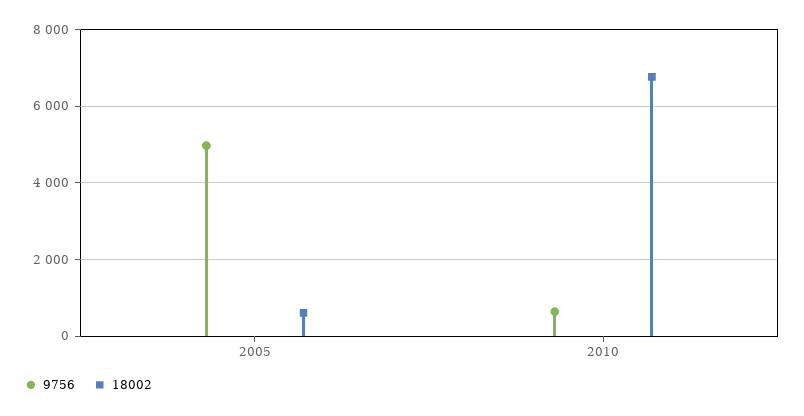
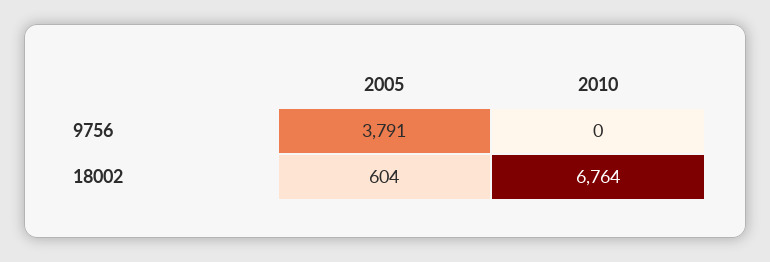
  {
    "9756": {
-     "2005": 5000,
+     "2005": 3791,
-     "2010": 600
+     "2010": 0
    },
    "18002": {
      "2005": 604,
      "2010": 6764
    }
  }

